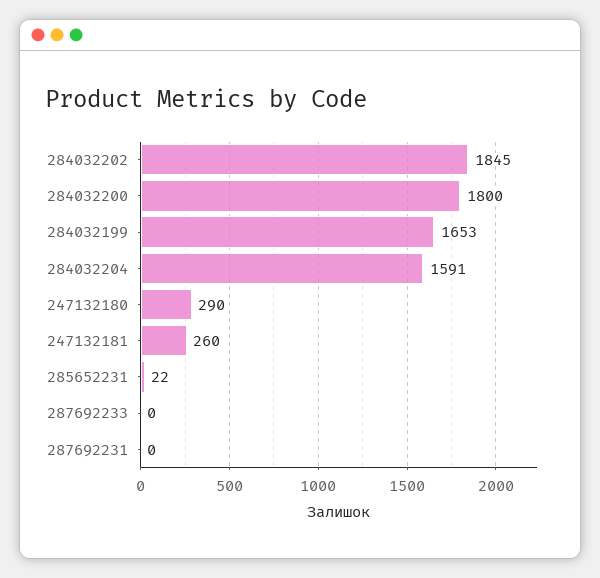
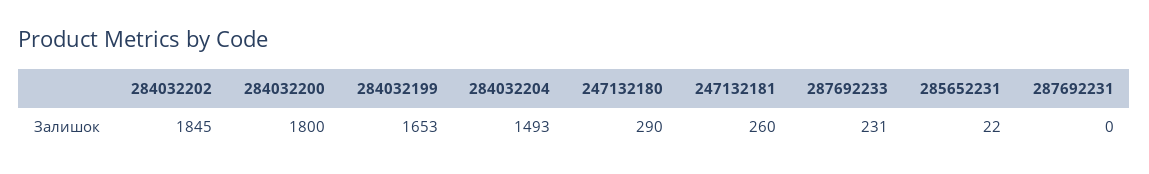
  {
    "284032202": 1845,
    "284032200": 1800,
    "284032199": 1653,
-   "284032204": 1591,
+   "284032204": 1493,
    "247132180": 290,
    "247132181": 260,
    "285652231": 22,
-   "287692233": 0,
+   "287692233": 231,
    "287692231": 0
  }

